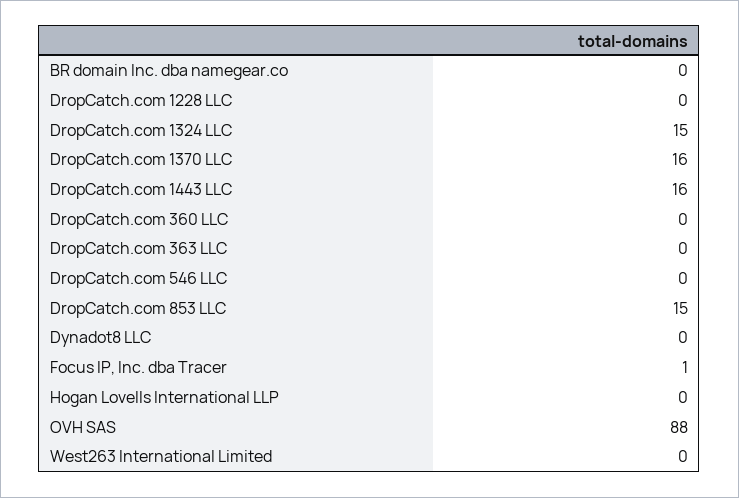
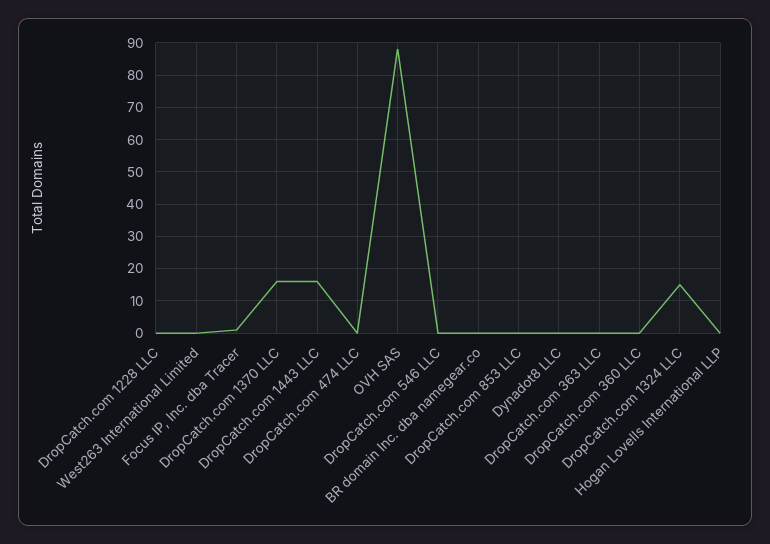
  {
    "BR domain Inc. dba namegear.co": 0,
    "DropCatch.com 1228 LLC": 0,
    "DropCatch.com 1324 LLC": 15,
    "DropCatch.com 1370 LLC": 16,
    "DropCatch.com 1443 LLC": 16,
    "DropCatch.com 360 LLC": 0,
    "DropCatch.com 363 LLC": 0,
    "DropCatch.com 546 LLC": 0,
-   "DropCatch.com 853 LLC": 15,
+   "DropCatch.com 853 LLC": 0,
    "Dynadot8 LLC": 0,
    "Focus IP, Inc. dba Tracer": 1,
    "Hogan Lovells International LLP": 0,
    "OVH SAS": 88,
-   "West263 International Limited": 0
+   "West263 International Limited": 0,
+   "DropCatch.com 474 LLC": 0
  }

